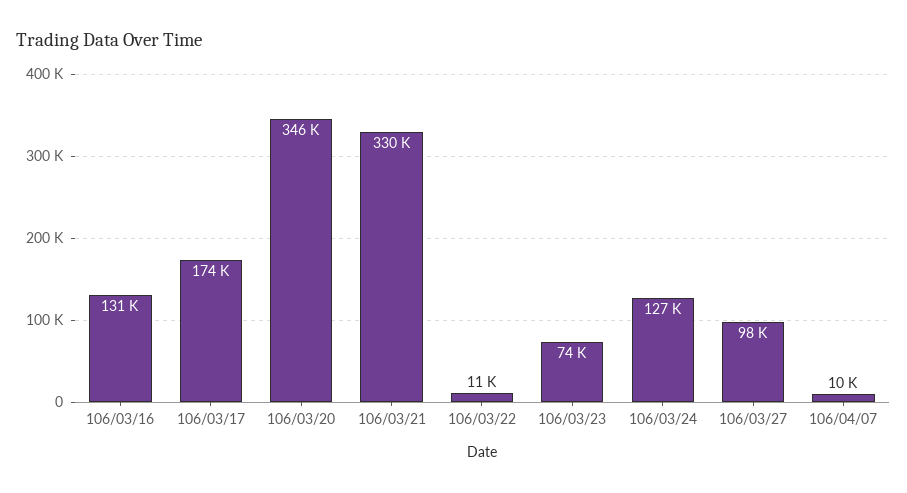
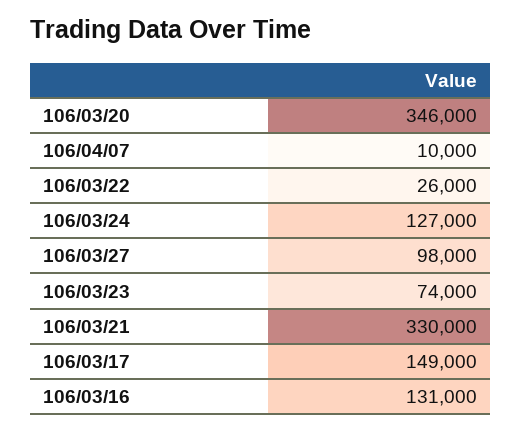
  {
    "106/03/16": 131000,
-   "106/03/17": 174000,
+   "106/03/17": 149000,
    "106/03/20": 346000,
    "106/03/21": 330000,
-   "106/03/22": 11000,
+   "106/03/22": 26000,
    "106/03/23": 74000,
    "106/03/24": 127000,
    "106/03/27": 98000,
    "106/04/07": 10000
  }

